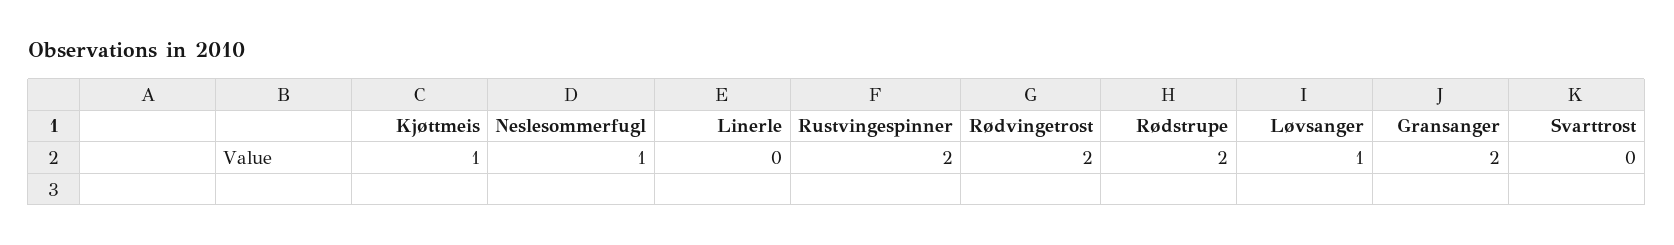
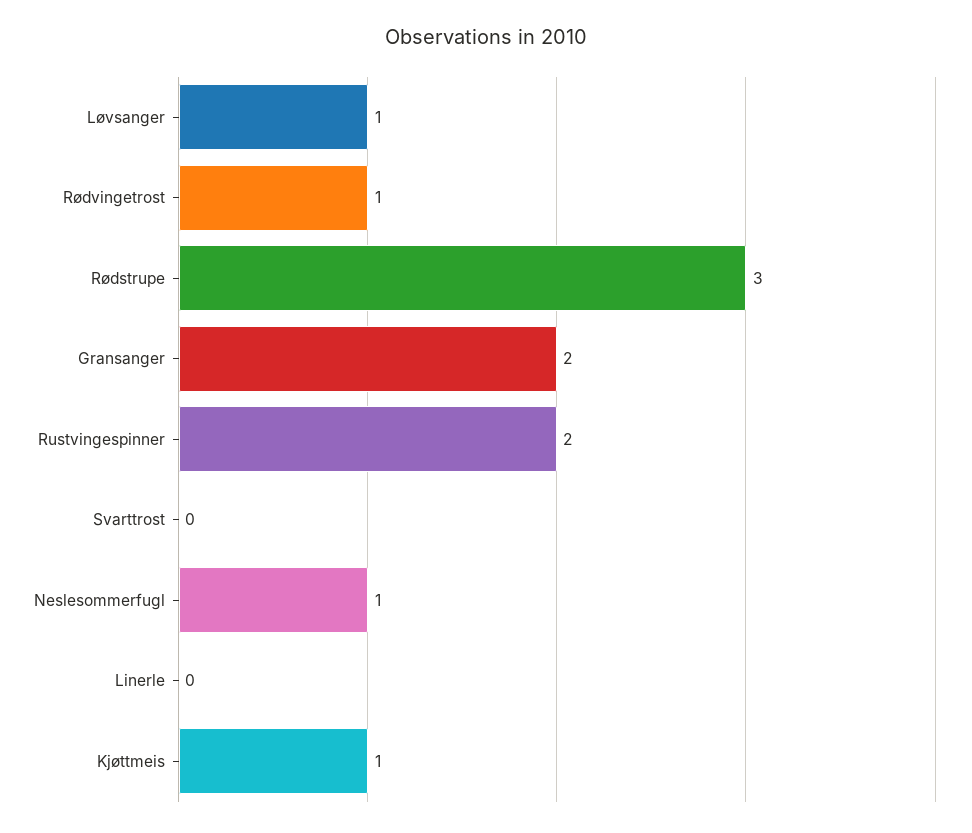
  {
    "Kjøttmeis": 1,
    "Neslesommerfugl": 1,
    "Linerle": 0,
    "Rustvingespinner": 2,
-   "Rødvingetrost": 2,
+   "Rødvingetrost": 1,
-   "Rødstrupe": 2,
+   "Rødstrupe": 3,
    "Løvsanger": 1,
    "Gransanger": 2,
    "Svarttrost": 0
  }

